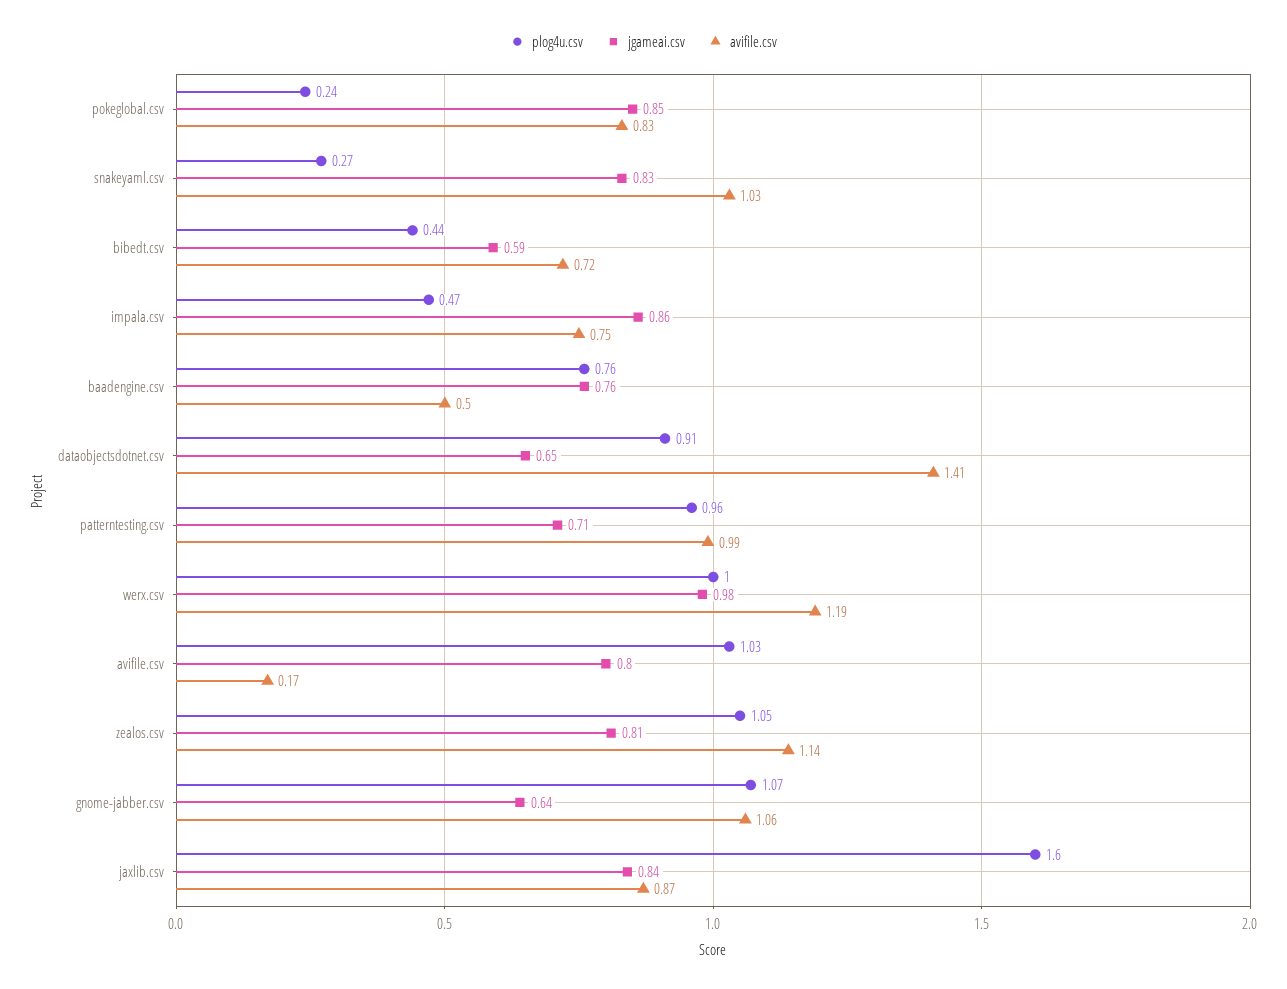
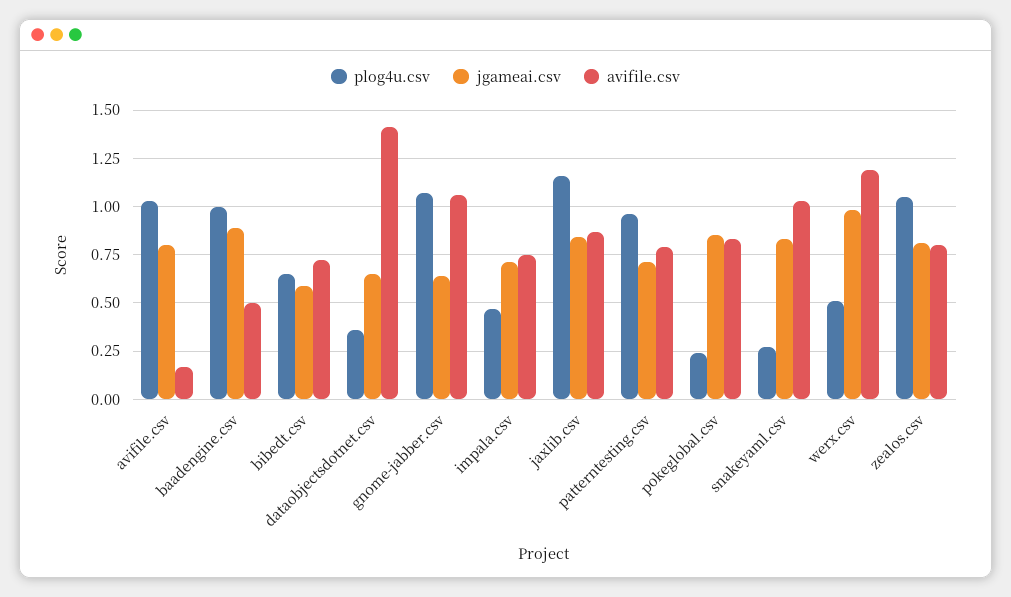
  {
    "plog4u.csv": {
      "pokeglobal.csv": 0.24,
      "snakeyaml.csv": 0.27,
-     "bibedt.csv": 0.44,
+     "bibedt.csv": 0.65,
      "impala.csv": 0.47,
-     "baadengine.csv": 0.76,
+     "baadengine.csv": 1,
-     "dataobjectsdotnet.csv": 0.91,
+     "dataobjectsdotnet.csv": 0.35,
      "patterntesting.csv": 0.96,
-     "werx.csv": 1,
+     "werx.csv": 0.5,
      "avifile.csv": 1.03,
      "zealos.csv": 1.05,
      "gnome-jabber.csv": 1.07,
-     "jaxlib.csv": 1.6
+     "jaxlib.csv": 1.15
    },
    "jgameai.csv": {
      "pokeglobal.csv": 0.85,
      "snakeyaml.csv": 0.83,
      "bibedt.csv": 0.59,
-     "impala.csv": 0.86,
+     "impala.csv": 0.7,
-     "baadengine.csv": 0.76,
+     "baadengine.csv": 0.9,
      "dataobjectsdotnet.csv": 0.65,
      "patterntesting.csv": 0.71,
      "werx.csv": 0.98,
      "avifile.csv": 0.8,
      "zealos.csv": 0.81,
      "gnome-jabber.csv": 0.64,
      "jaxlib.csv": 0.84
    },
    "avifile.csv": {
      "pokeglobal.csv": 0.83,
      "snakeyaml.csv": 1.03,
      "bibedt.csv": 0.72,
      "impala.csv": 0.75,
      "baadengine.csv": 0.5,
      "dataobjectsdotnet.csv": 1.41,
-     "patterntesting.csv": 0.99,
+     "patterntesting.csv": 0.8,
      "werx.csv": 1.19,
      "avifile.csv": 0.17,
-     "zealos.csv": 1.14,
+     "zealos.csv": 0.8,
      "gnome-jabber.csv": 1.06,
      "jaxlib.csv": 0.87
    }
  }

